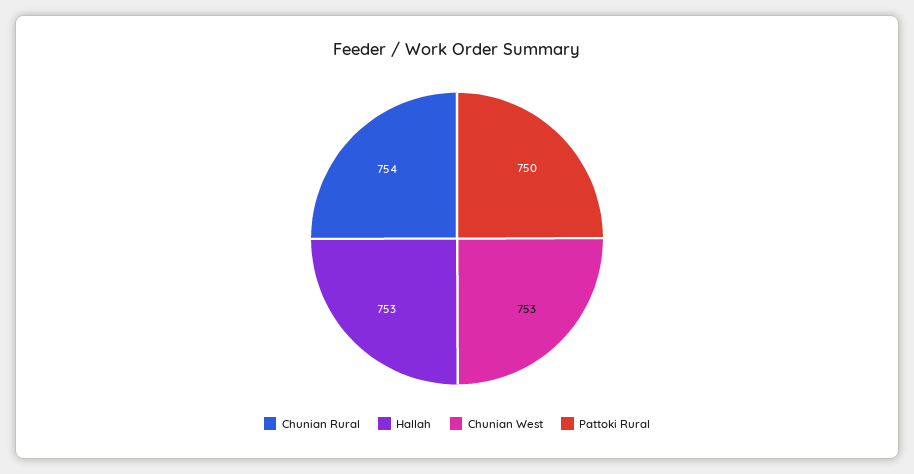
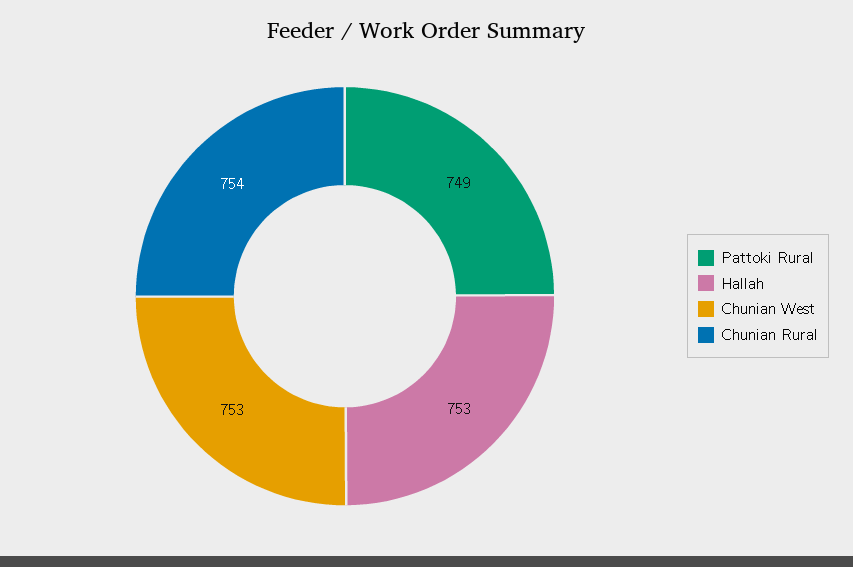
  {
    "Chunian Rural": 754,
    "Hallah": 753,
    "Chunian West": 753,
-   "Pattoki Rural": 750
+   "Pattoki Rural": 749
  }

